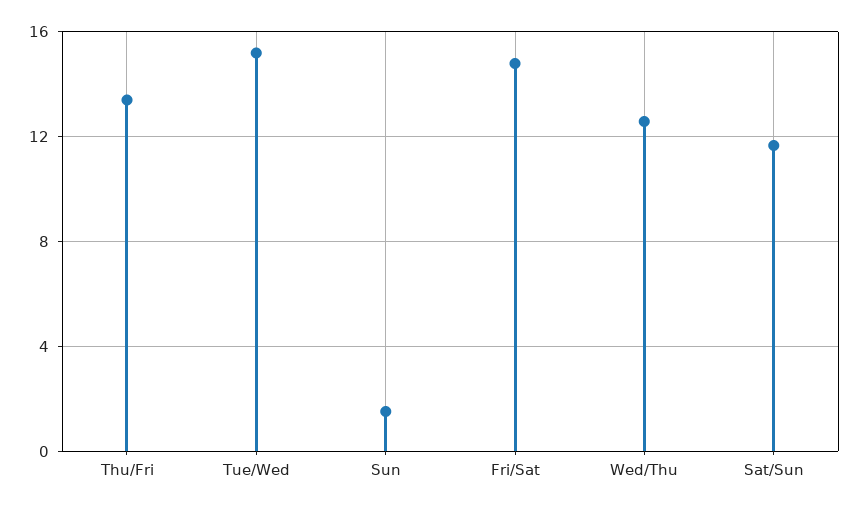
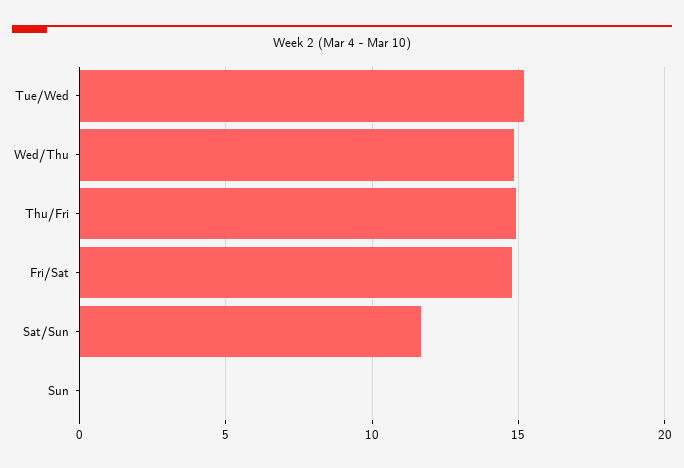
  {
-   "Thu/Fri": 13.5,
+   "Thu/Fri": 15,
    "Tue/Wed": 15,
-   "Sun": 1.5,
+   "Sun": 0,
    "Fri/Sat": 15,
-   "Wed/Thu": 12.5,
+   "Wed/Thu": 15,
    "Sat/Sun": 11.5
  }

